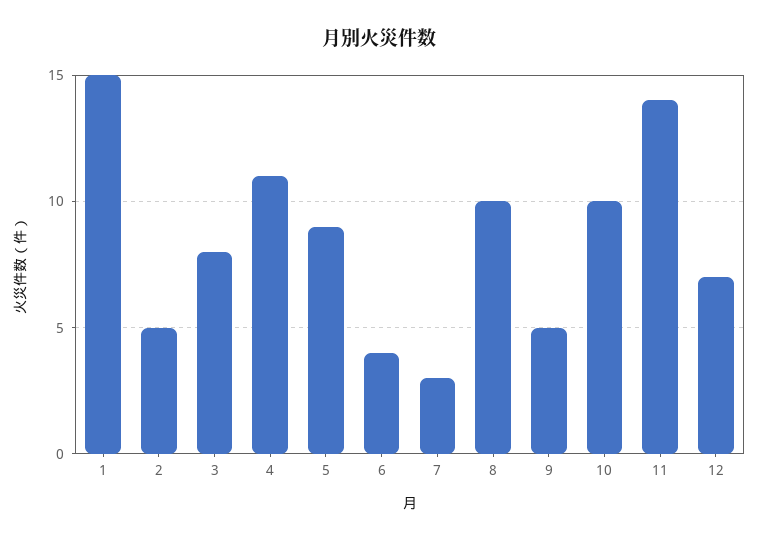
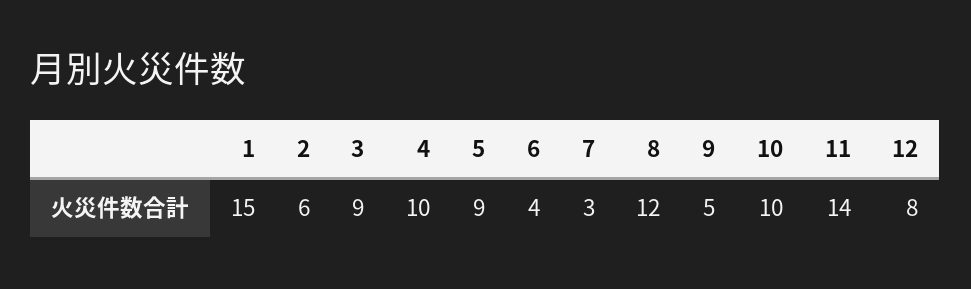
  {
    "1": 15,
-   "2": 5,
+   "2": 6,
-   "3": 8,
+   "3": 9,
-   "4": 11,
+   "4": 10,
    "5": 9,
    "6": 4,
    "7": 3,
-   "8": 10,
+   "8": 12,
    "9": 5,
    "10": 10,
    "11": 14,
-   "12": 7
+   "12": 8
  }

